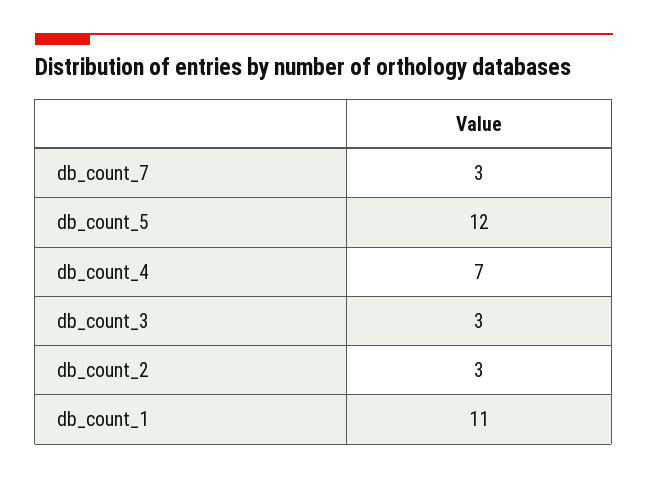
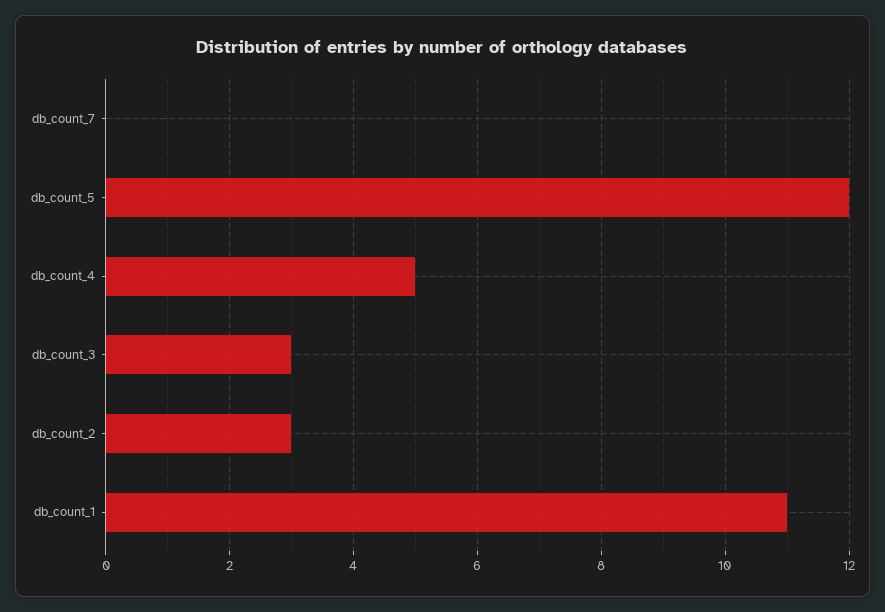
  {
-   "db_count_7": 3,
+   "db_count_7": 0,
    "db_count_5": 12,
-   "db_count_4": 7,
+   "db_count_4": 5,
    "db_count_3": 3,
    "db_count_2": 3,
    "db_count_1": 11
  }

